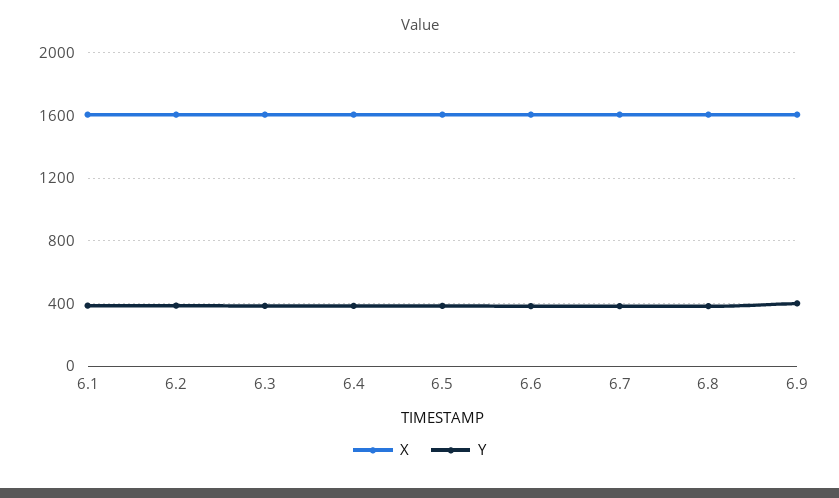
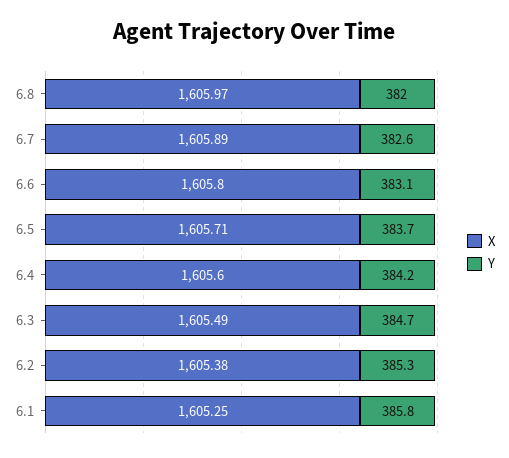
  {
    "X": {
      "6.1": 1605.25,
      "6.2": 1605.38,
      "6.3": 1605.49,
      "6.4": 1605.6,
      "6.5": 1605.71,
      "6.6": 1605.8,
      "6.7": 1605.89,
-     "6.8": 1605.97,
+     "6.8": 1605.97
-     "6.9": 1600
    },
    "Y": {
      "6.1": 385.8,
      "6.2": 385.3,
      "6.3": 384.7,
      "6.4": 384.2,
      "6.5": 383.7,
      "6.6": 383.1,
      "6.7": 382.6,
-     "6.8": 382,
+     "6.8": 382
-     "6.9": 400
    }
  }

